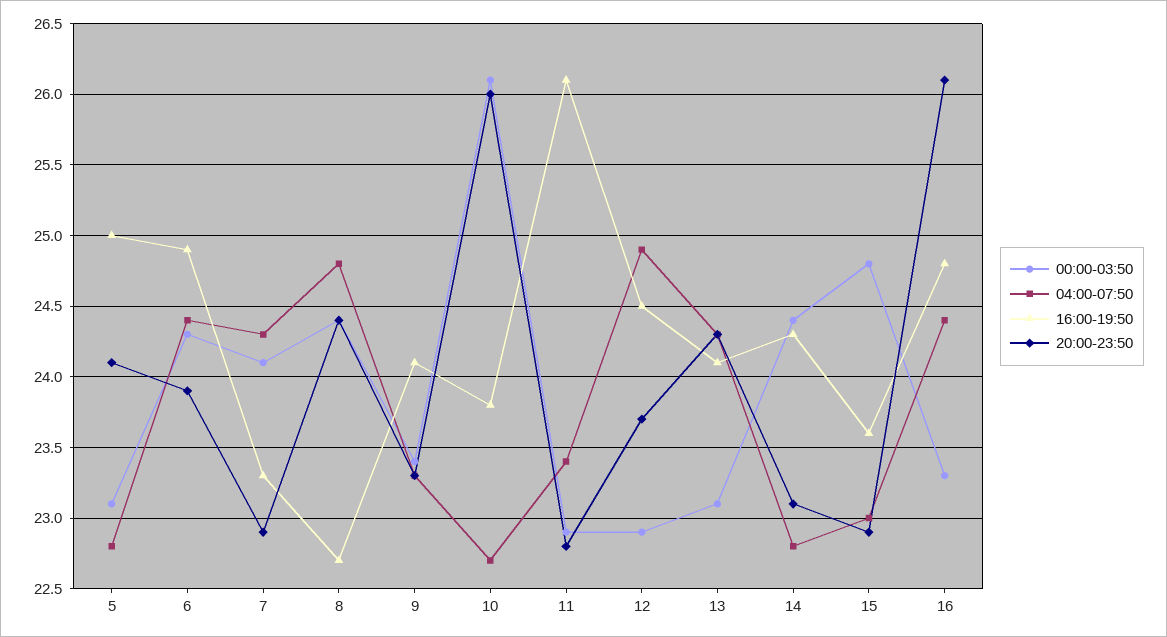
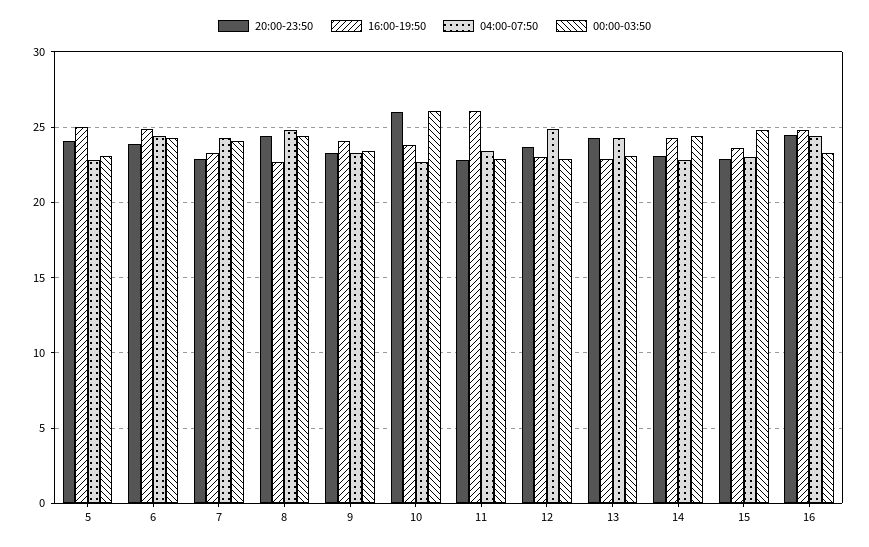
  {
    "00:00-03:50": {
      "5": 23.1,
      "6": 24.3,
      "7": 24.1,
      "8": 24.4,
      "9": 23.4,
      "10": 26.1,
      "11": 22.9,
      "12": 22.9,
      "13": 23.1,
      "14": 24.4,
      "15": 24.8,
      "16": 23.3
    },
    "04:00-07:50": {
      "5": 22.8,
      "6": 24.4,
      "7": 24.3,
      "8": 24.8,
      "9": 23.3,
      "10": 22.7,
      "11": 23.4,
      "12": 24.9,
      "13": 24.3,
      "14": 22.8,
      "15": 23,
      "16": 24.4
    },
    "16:00-19:50": {
      "5": 25,
      "6": 24.9,
      "7": 23.3,
      "8": 22.7,
      "9": 24.1,
      "10": 23.8,
      "11": 26.1,
-     "12": 24.5,
+     "12": 23,
-     "13": 24.1,
+     "13": 23,
      "14": 24.3,
      "15": 23.6,
      "16": 24.8
    },
    "20:00-23:50": {
      "5": 24.1,
      "6": 23.9,
      "7": 22.9,
      "8": 24.4,
      "9": 23.3,
      "10": 26,
      "11": 22.8,
      "12": 23.7,
      "13": 24.3,
      "14": 23.1,
      "15": 22.9,
-     "16": 26.1
+     "16": 24.5
    }
  }

